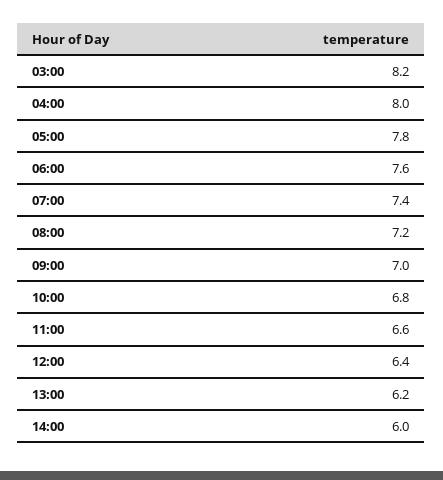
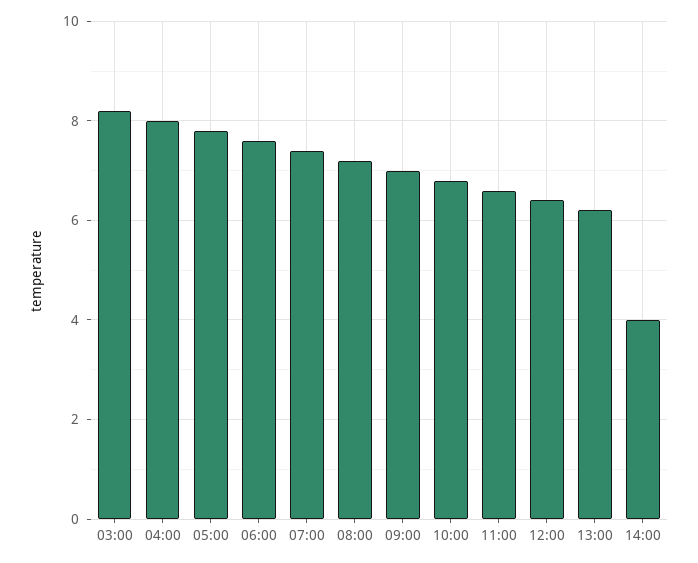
  {
    "03:00": 8.2,
    "04:00": 8,
    "05:00": 7.8,
    "06:00": 7.6,
    "07:00": 7.4,
    "08:00": 7.2,
    "09:00": 7,
    "10:00": 6.8,
    "11:00": 6.6,
    "12:00": 6.4,
    "13:00": 6.2,
-   "14:00": 6
+   "14:00": 4
  }

